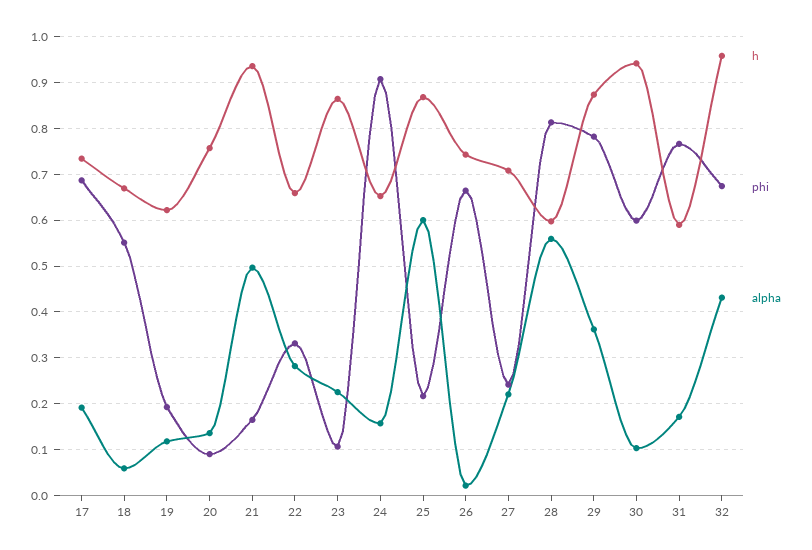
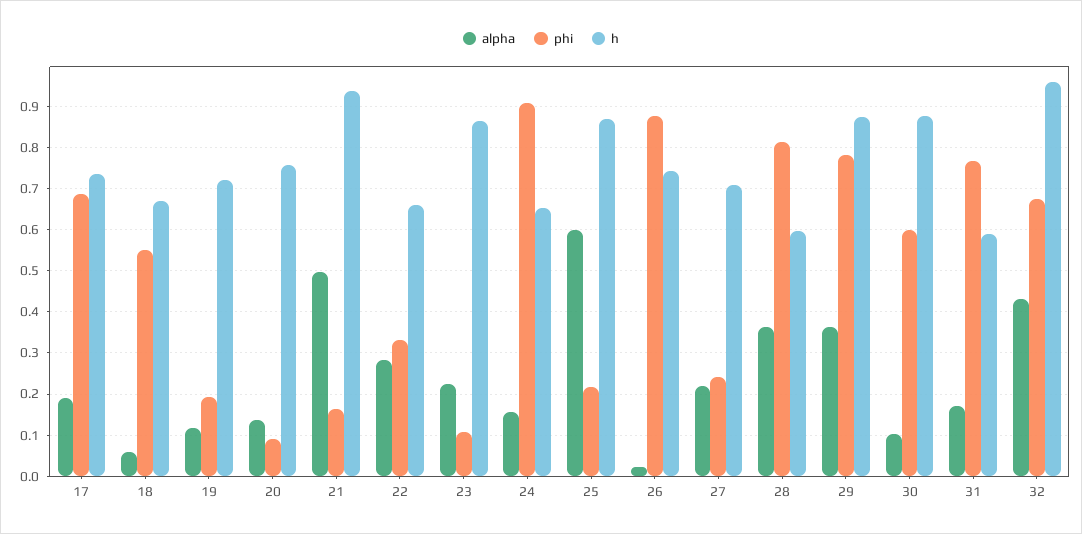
  {
    "h": {
      "17": 0.74,
      "18": 0.66,
-     "19": 0.62,
+     "19": 0.72,
      "20": 0.76,
      "21": 0.94,
      "22": 0.66,
      "23": 0.86,
      "24": 0.66,
      "25": 0.86,
      "26": 0.74,
      "27": 0.7,
      "28": 0.6,
      "29": 0.88,
-     "30": 0.94,
+     "30": 0.88,
      "31": 0.58,
      "32": 0.96
    },
    "phi": {
      "17": 0.68,
      "18": 0.56,
      "19": 0.2,
      "20": 0.1,
      "21": 0.16,
      "22": 0.34,
      "23": 0.1,
      "24": 0.9,
      "25": 0.22,
-     "26": 0.66,
+     "26": 0.88,
      "27": 0.24,
      "28": 0.82,
      "29": 0.78,
      "30": 0.6,
      "31": 0.76,
      "32": 0.68
    },
    "alpha": {
      "17": 0.2,
      "18": 0.06,
      "19": 0.12,
      "20": 0.14,
      "21": 0.5,
      "22": 0.28,
      "23": 0.22,
      "24": 0.16,
      "25": 0.6,
      "26": 0.02,
      "27": 0.22,
-     "28": 0.56,
+     "28": 0.36,
      "29": 0.36,
      "30": 0.1,
      "31": 0.18,
      "32": 0.44
    }
  }

